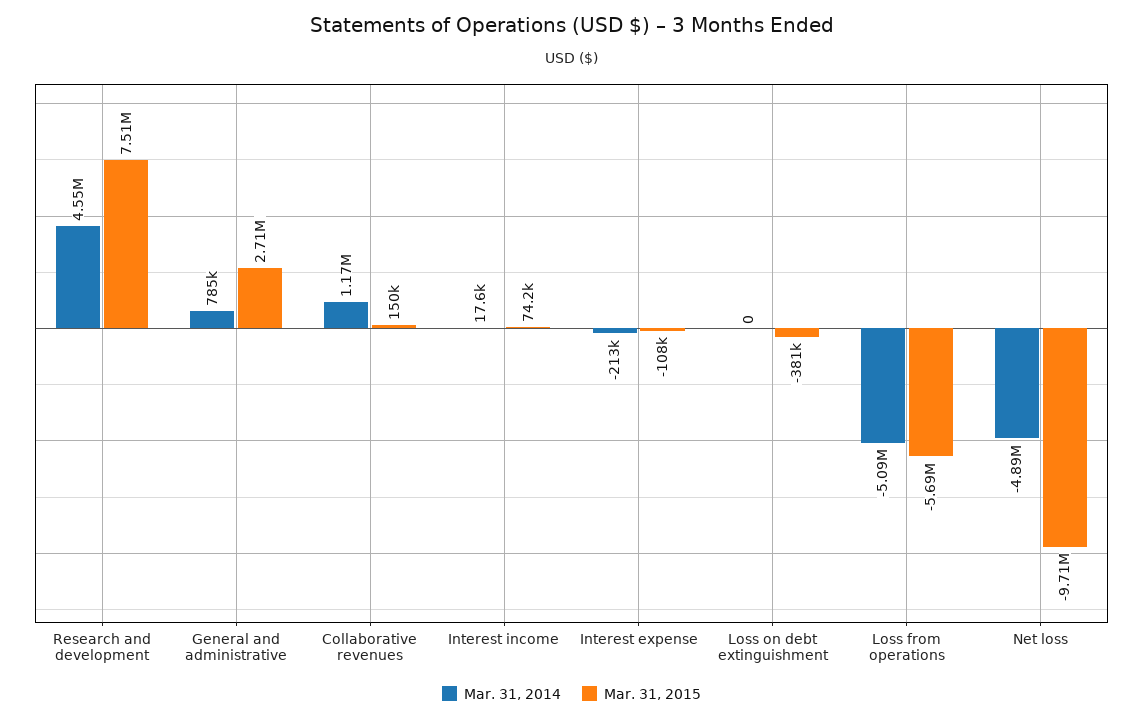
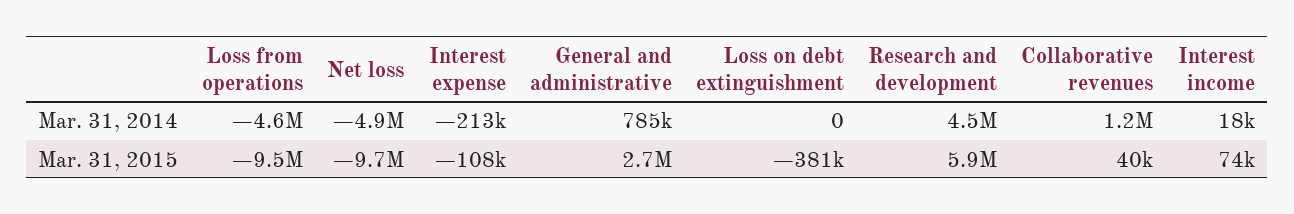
  {
    "Mar. 31, 2014": {
      "Research and development": 4550000,
      "General and administrative": 785000,
      "Collaborative revenues": 1170000,
      "Interest income": 17600,
      "Interest expense": -213000,
      "Loss on debt extinguishment": 0,
-     "Loss from operations": -5090000,
+     "Loss from operations": -4600000,
      "Net loss": -4890000
    },
    "Mar. 31, 2015": {
-     "Research and development": 7510000,
+     "Research and development": 5900000,
      "General and administrative": 2710000,
-     "Collaborative revenues": 150000,
+     "Collaborative revenues": 40000,
      "Interest income": 74200,
      "Interest expense": -108000,
      "Loss on debt extinguishment": -381000,
-     "Loss from operations": -5690000,
+     "Loss from operations": -9500000,
      "Net loss": -9710000
    }
  }

